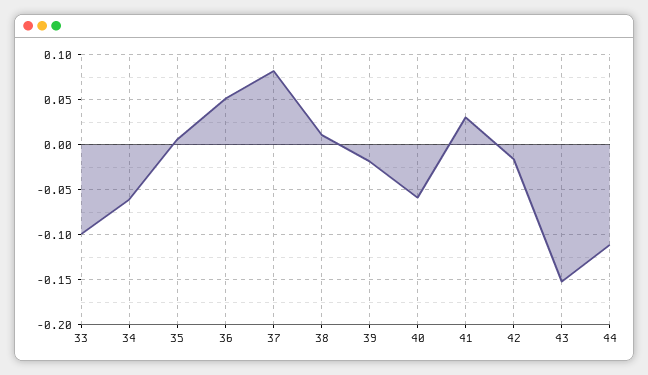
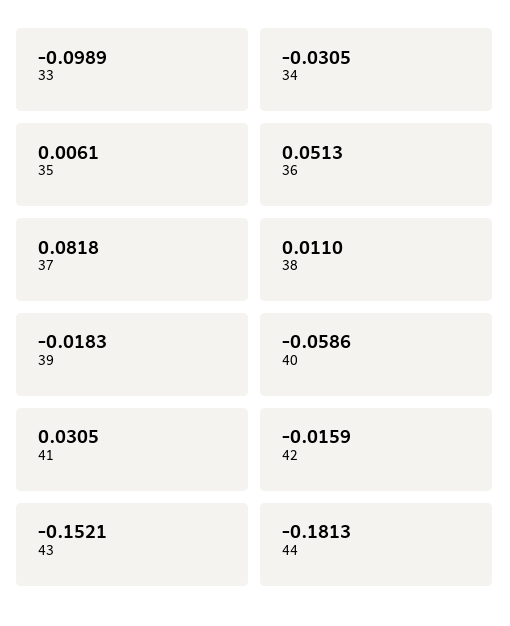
  {
    "33": -0.0989,
-   "34": -0.06,
+   "34": -0.0305,
    "35": 0.0061,
    "36": 0.0513,
    "37": 0.0818,
    "38": 0.011,
    "39": -0.0183,
    "40": -0.0586,
    "41": 0.0305,
    "42": -0.0159,
    "43": -0.1521,
-   "44": -0.11
+   "44": -0.1813
  }

